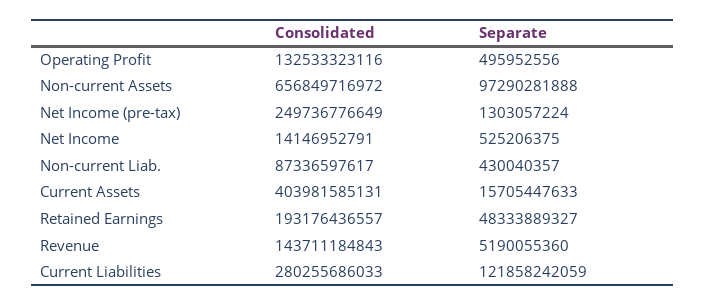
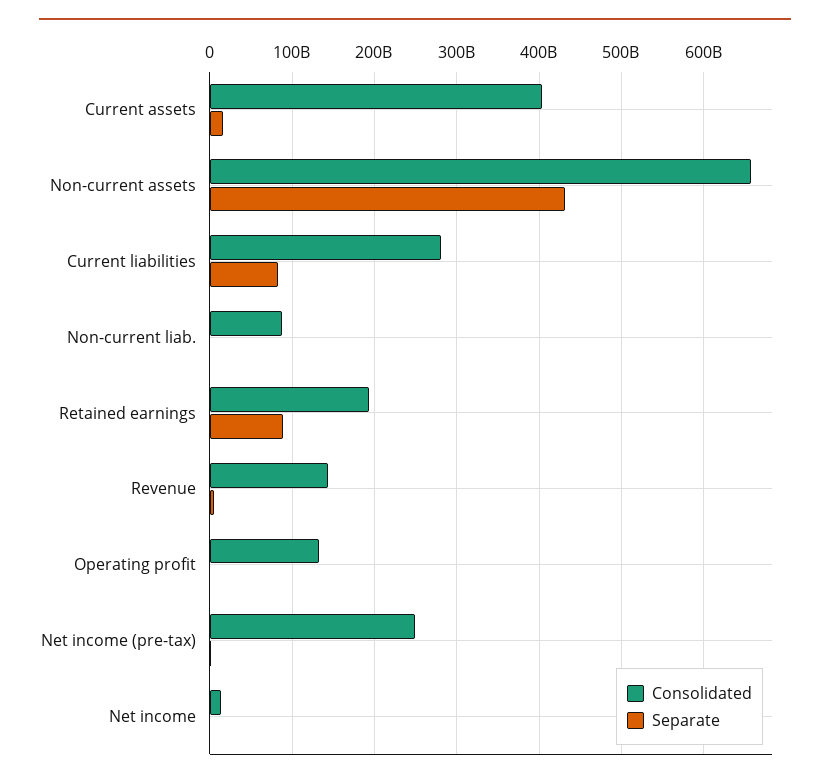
  {
    "Consolidated": {
      "Operating Profit": 132533323116,
      "Non-current Assets": 656849716972,
      "Net Income (pre-tax)": 249736776649,
      "Net Income": 14146952791,
      "Non-current Liab.": 87336597617,
      "Current Assets": 403981585131,
      "Retained Earnings": 193176436557,
      "Revenue": 143711184843,
      "Current Liabilities": 280255686033
    },
    "Separate": {
      "Operating Profit": 495952556,
-     "Non-current Assets": 97290281888,
+     "Non-current Assets": 430000000000,
      "Net Income (pre-tax)": 1303057224,
      "Net Income": 525206375,
      "Non-current Liab.": 430040357,
      "Current Assets": 15705447633,
-     "Retained Earnings": 48333889327,
+     "Retained Earnings": 90000000000,
      "Revenue": 5190055360,
-     "Current Liabilities": 121858242059
+     "Current Liabilities": 80000000000
    }
  }

